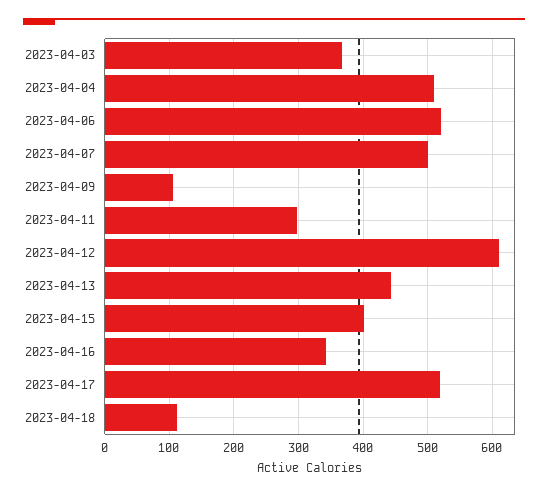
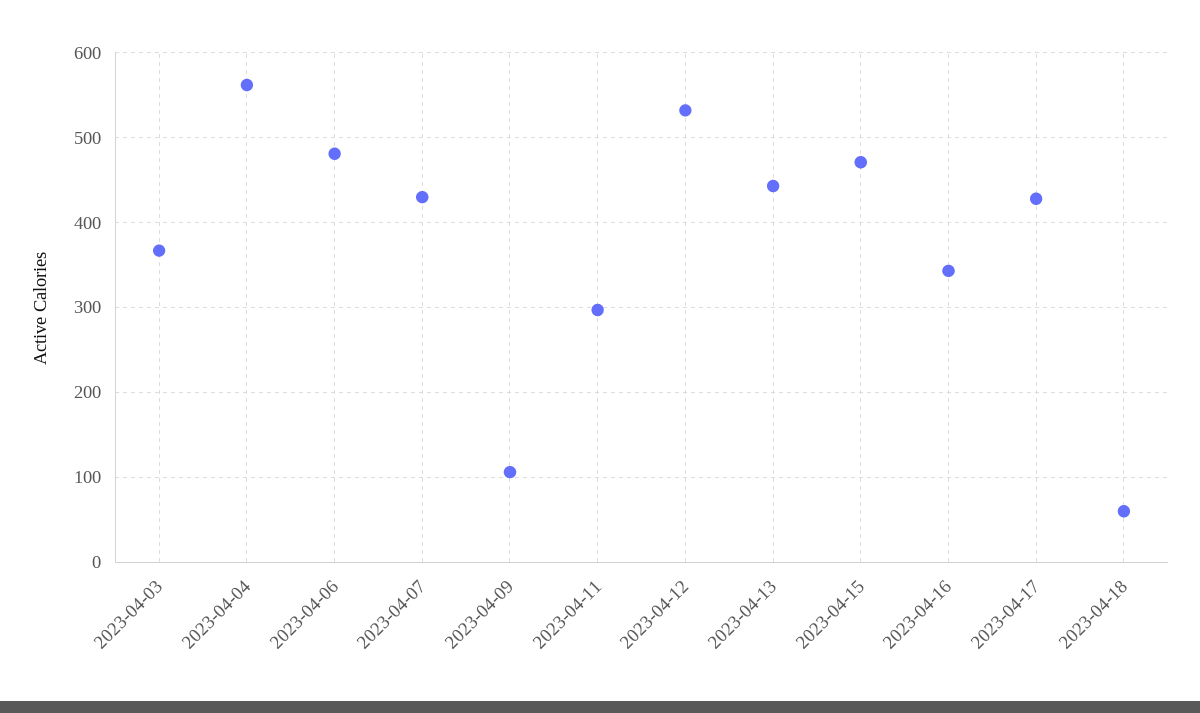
  {
    "2023-04-03": 370,
-   "2023-04-04": 510,
+   "2023-04-04": 560,
-   "2023-04-06": 520,
+   "2023-04-06": 480,
-   "2023-04-07": 500,
+   "2023-04-07": 430,
    "2023-04-09": 110,
    "2023-04-11": 300,
-   "2023-04-12": 610,
+   "2023-04-12": 530,
    "2023-04-13": 440,
-   "2023-04-15": 400,
+   "2023-04-15": 470,
    "2023-04-16": 340,
-   "2023-04-17": 520,
+   "2023-04-17": 430,
-   "2023-04-18": 110
+   "2023-04-18": 60
  }

